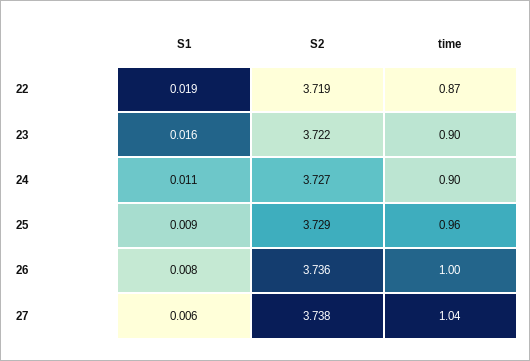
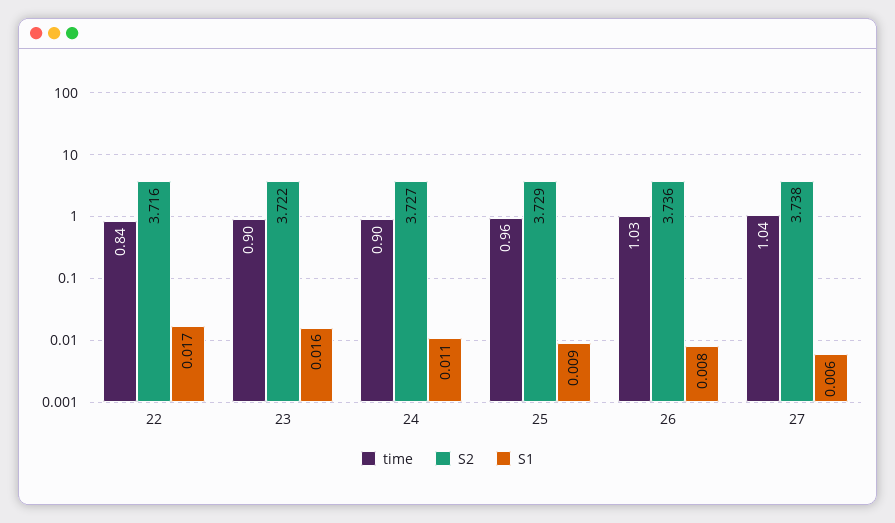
  {
    "S1": {
-     "22": 0.019,
+     "22": 0.017,
      "23": 0.016,
      "24": 0.011,
      "25": 0.009,
      "26": 0.008,
      "27": 0.006
    },
    "S2": {
-     "22": 3.719,
+     "22": 3.716,
      "23": 3.722,
      "24": 3.727,
      "25": 3.729,
      "26": 3.736,
      "27": 3.738
    },
    "time": {
-     "22": 0.87,
+     "22": 0.84,
      "23": 0.9,
      "24": 0.9,
      "25": 0.96,
-     "26": 1,
+     "26": 1.03,
      "27": 1.04
    }
  }

